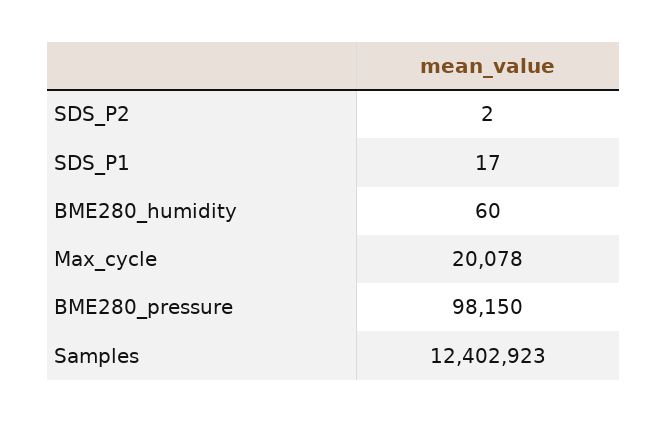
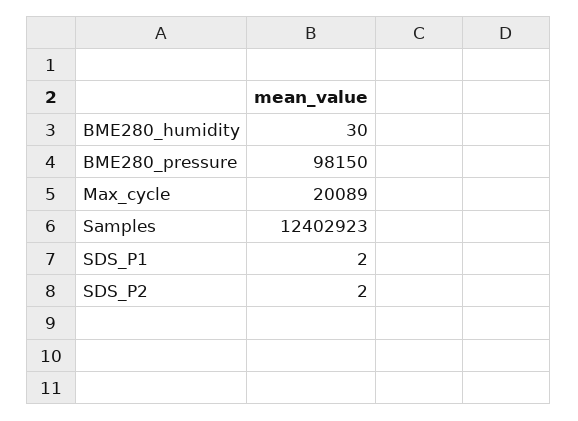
  {
    "SDS_P2": 2,
-   "SDS_P1": 17,
+   "SDS_P1": 2,
-   "BME280_humidity": 60,
+   "BME280_humidity": 30,
-   "Max_cycle": 20078,
+   "Max_cycle": 20089,
    "BME280_pressure": 98150,
    "Samples": 12402923
  }

